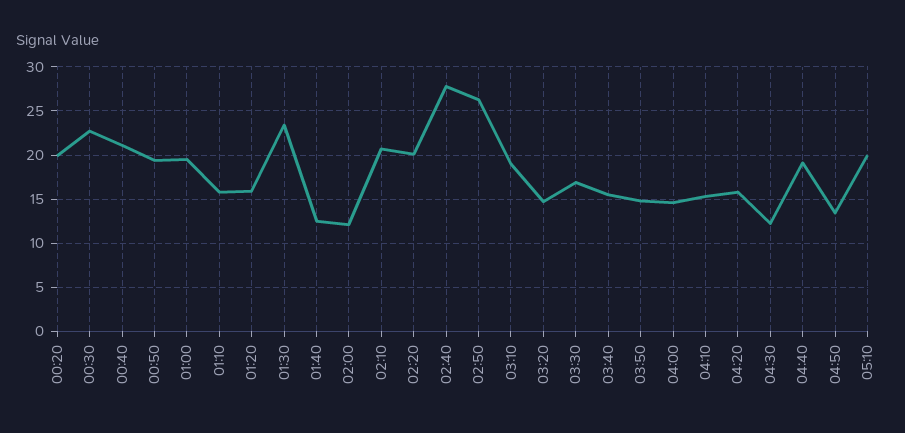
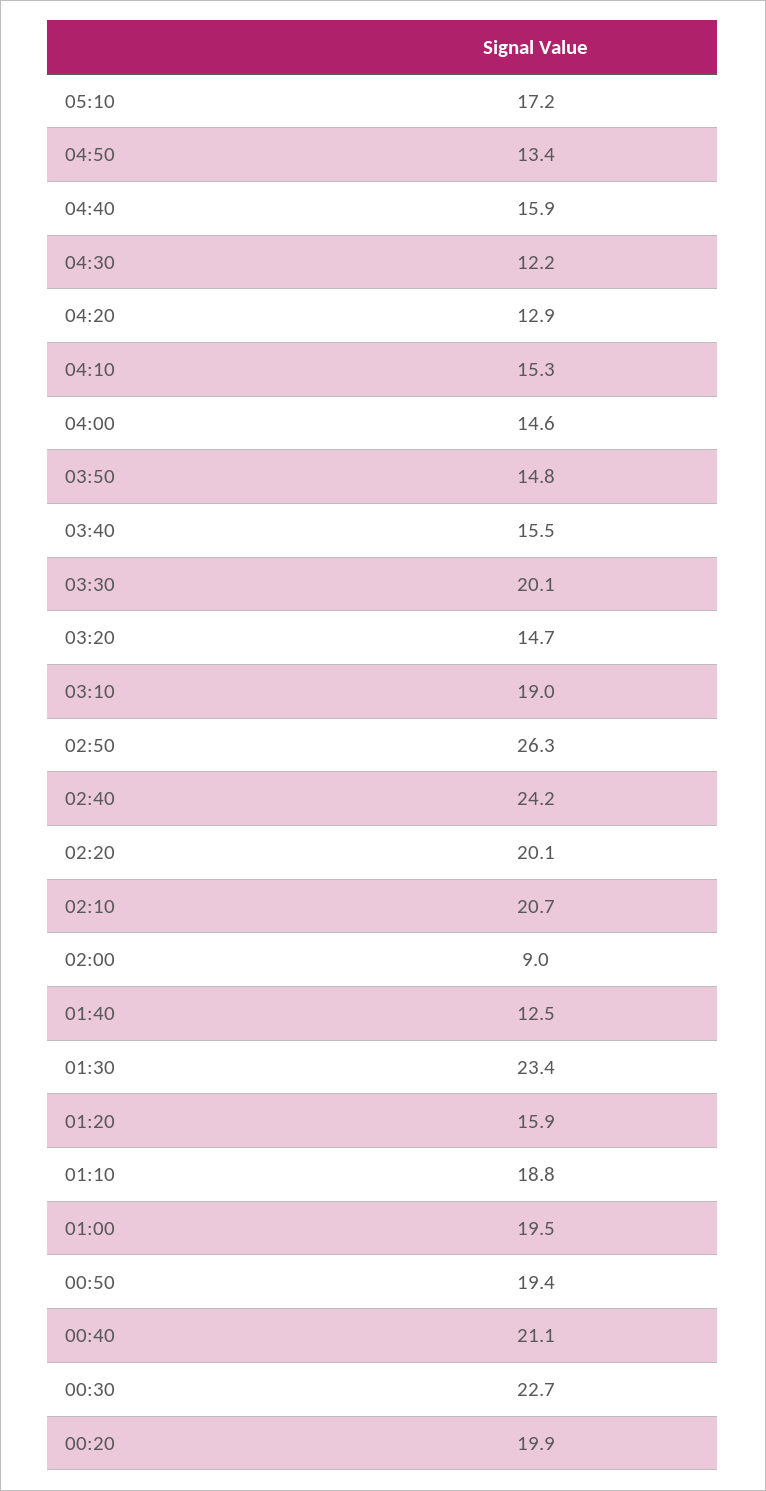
  {
    "00:20": 19.9,
    "00:30": 22.7,
    "00:40": 21.1,
    "00:50": 19.4,
    "01:00": 19.5,
-   "01:10": 16,
+   "01:10": 18.8,
    "01:20": 15.9,
    "01:30": 23.4,
    "01:40": 12.5,
-   "02:00": 12,
+   "02:00": 9,
    "02:10": 20.7,
    "02:20": 20.1,
-   "02:40": 28,
+   "02:40": 24.2,
    "02:50": 26.3,
    "03:10": 19,
    "03:20": 14.7,
-   "03:30": 17,
+   "03:30": 20.1,
    "03:40": 15.5,
    "03:50": 14.8,
    "04:00": 14.6,
    "04:10": 15.3,
-   "04:20": 16,
+   "04:20": 12.9,
    "04:30": 12.2,
-   "04:40": 19,
+   "04:40": 15.9,
    "04:50": 13.4,
-   "05:10": 20
+   "05:10": 17.2
  }

